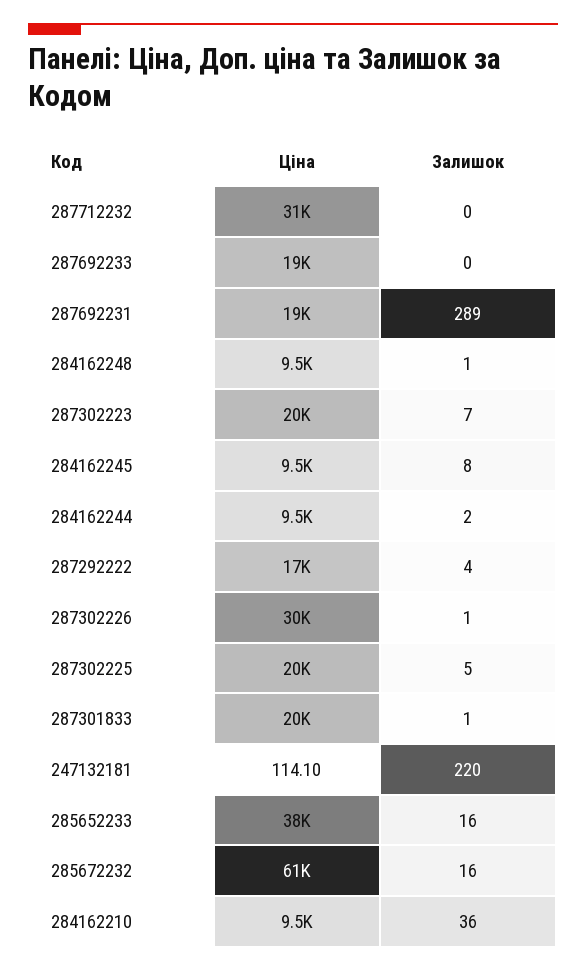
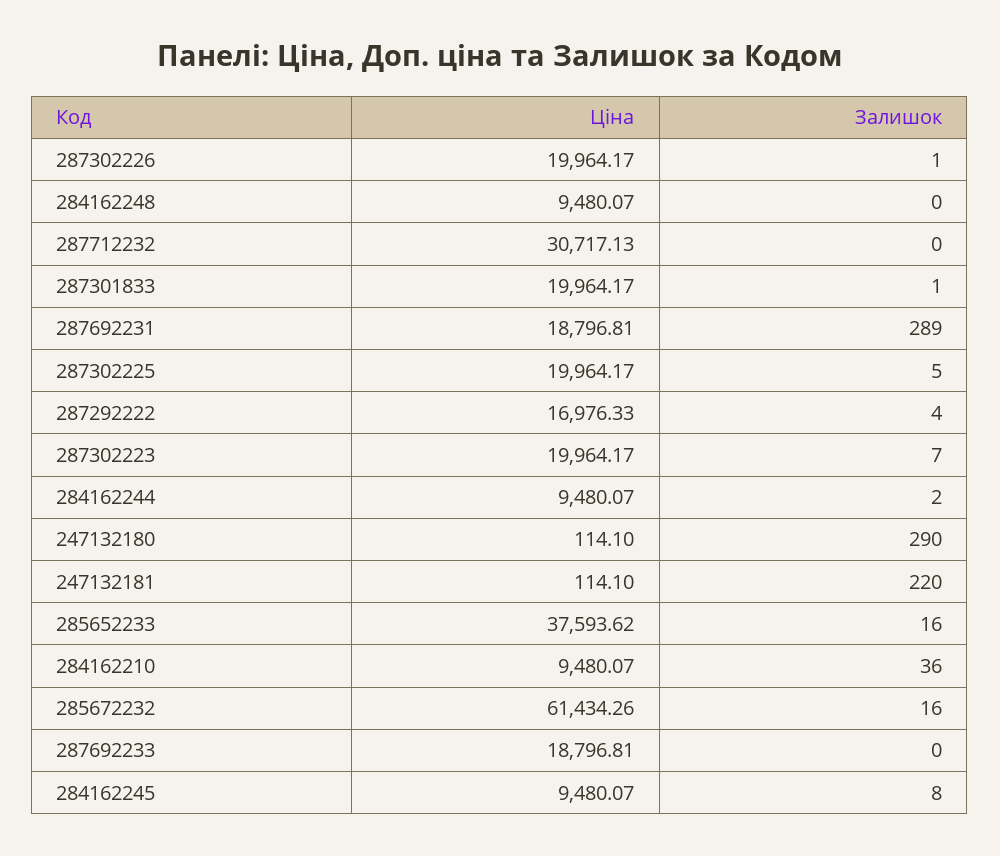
  {
    "Ціна": {
      "287712232": 30717.13,
      "287692233": 18796.81,
      "287692231": 18796.81,
      "284162248": 9480.07,
      "287302223": 19964.17,
      "284162245": 9480.07,
      "284162244": 9480.07,
      "287292222": 16976.33,
-     "287302226": 30000,
+     "287302226": 19964.17,
      "287302225": 19964.17,
      "287301833": 19964.17,
      "247132181": 114.1,
      "285652233": 37593.62,
      "285672232": 61434.26,
-     "284162210": 9480.07
+     "284162210": 9480.07,
+     "247132180": 114.1
    },
    "Залишок": {
      "287712232": 0,
      "287692233": 0,
      "287692231": 289,
-     "284162248": 1,
+     "284162248": 0,
      "287302223": 7,
      "284162245": 8,
      "284162244": 2,
      "287292222": 4,
      "287302226": 1,
      "287302225": 5,
      "287301833": 1,
      "247132181": 220,
      "285652233": 16,
      "285672232": 16,
-     "284162210": 36
+     "284162210": 36,
+     "247132180": 290
    }
  }

